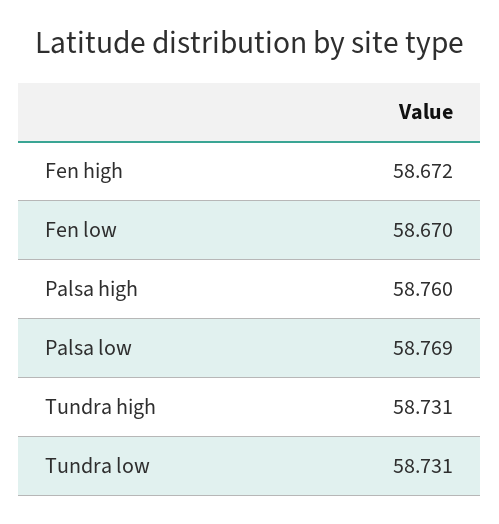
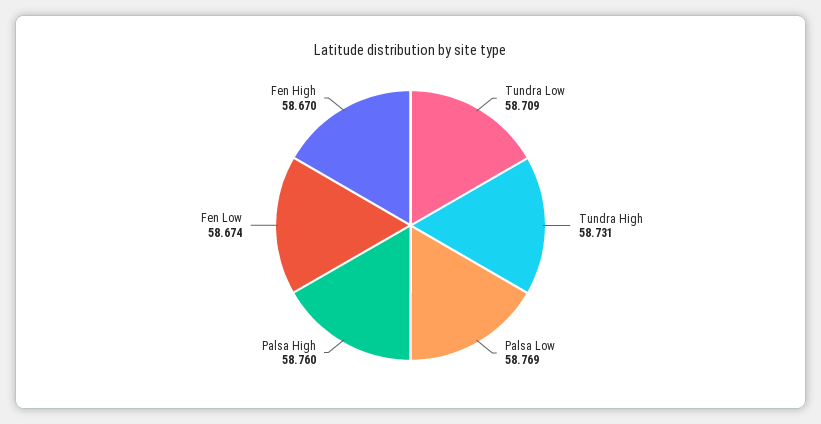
  {
-   "Fen high": 58.672,
+   "Fen high": 58.67,
-   "Fen low": 58.67,
+   "Fen low": 58.674,
    "Palsa high": 58.76,
    "Palsa low": 58.769,
    "Tundra high": 58.731,
-   "Tundra low": 58.731
+   "Tundra low": 58.709
  }

